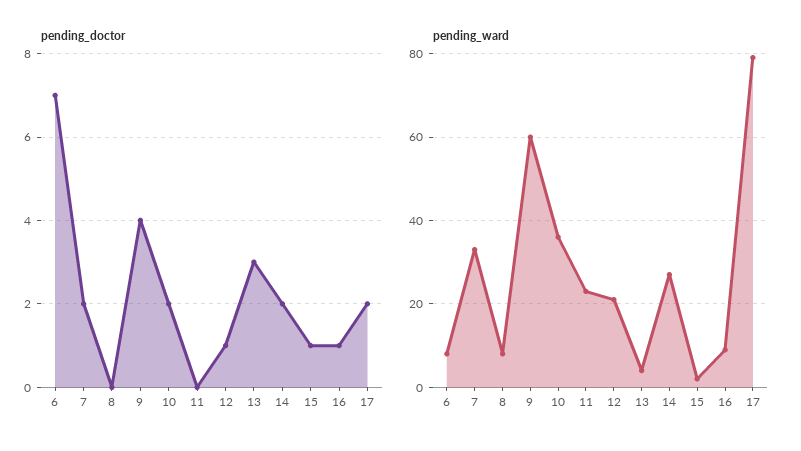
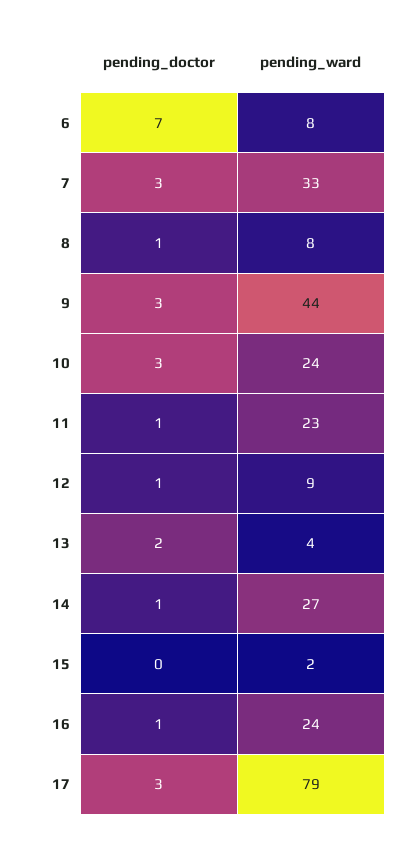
  {
    "pending_doctor": {
      "6": 7,
-     "7": 2,
+     "7": 3,
-     "8": 0,
+     "8": 1,
-     "9": 4,
+     "9": 3,
-     "10": 2,
+     "10": 3,
-     "11": 0,
+     "11": 1,
      "12": 1,
-     "13": 3,
+     "13": 2,
-     "14": 2,
+     "14": 1,
-     "15": 1,
+     "15": 0,
      "16": 1,
-     "17": 2
+     "17": 3
    },
    "pending_ward": {
      "6": 8,
      "7": 33,
      "8": 8,
-     "9": 60,
+     "9": 44,
-     "10": 35,
+     "10": 24,
      "11": 23,
-     "12": 20,
+     "12": 9,
      "13": 4,
      "14": 27,
      "15": 2,
-     "16": 10,
+     "16": 24,
      "17": 79
    }
  }

